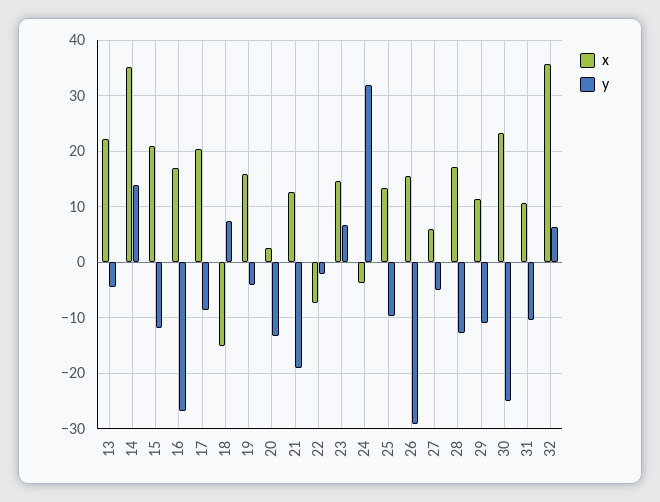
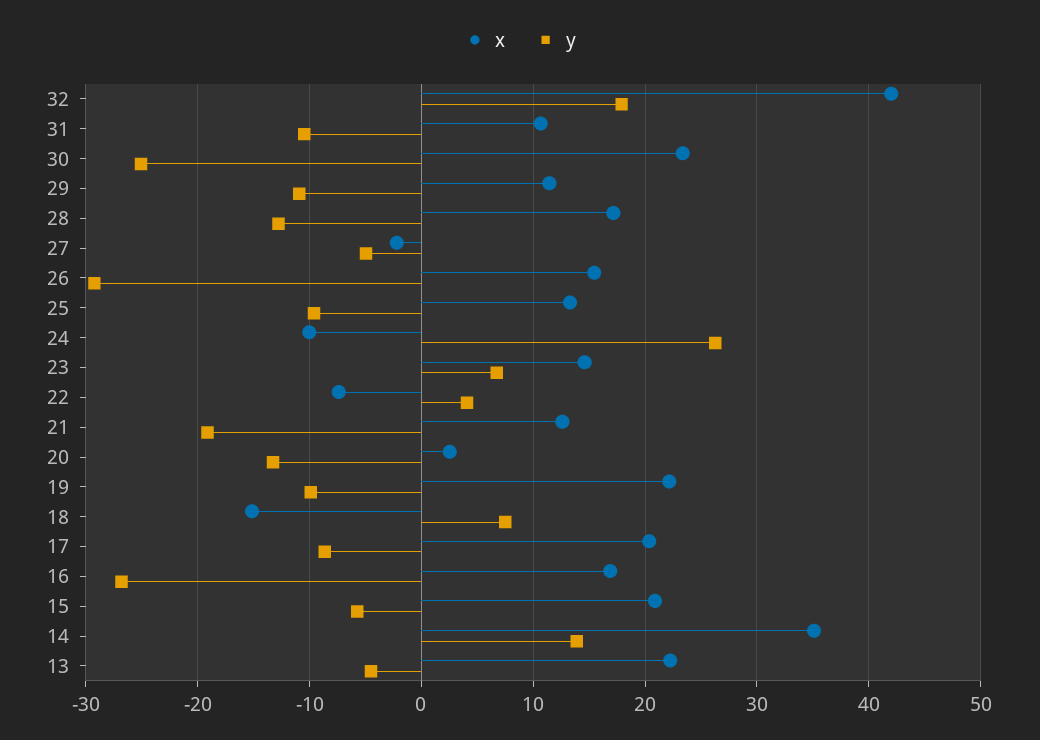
  {
    "x": {
      "13": 22,
      "14": 35,
      "15": 21,
      "16": 17,
      "17": 20,
      "18": -15,
-     "19": 16,
+     "19": 22,
      "20": 3,
      "21": 13,
      "22": -7,
      "23": 15,
-     "24": -4,
+     "24": -10,
      "25": 13,
      "26": 15,
-     "27": 6,
+     "27": -2,
      "28": 17,
      "29": 11,
      "30": 23,
      "31": 11,
-     "32": 36
+     "32": 42
    },
    "y": {
      "13": -5,
      "14": 14,
-     "15": -12,
+     "15": -6,
      "16": -27,
      "17": -9,
      "18": 8,
-     "19": -4,
+     "19": -10,
      "20": -13,
      "21": -19,
-     "22": -2,
+     "22": 4,
      "23": 7,
-     "24": 32,
+     "24": 26,
      "25": -10,
      "26": -29,
      "27": -5,
      "28": -13,
      "29": -11,
      "30": -25,
      "31": -10,
-     "32": 6
+     "32": 18
    }
  }

